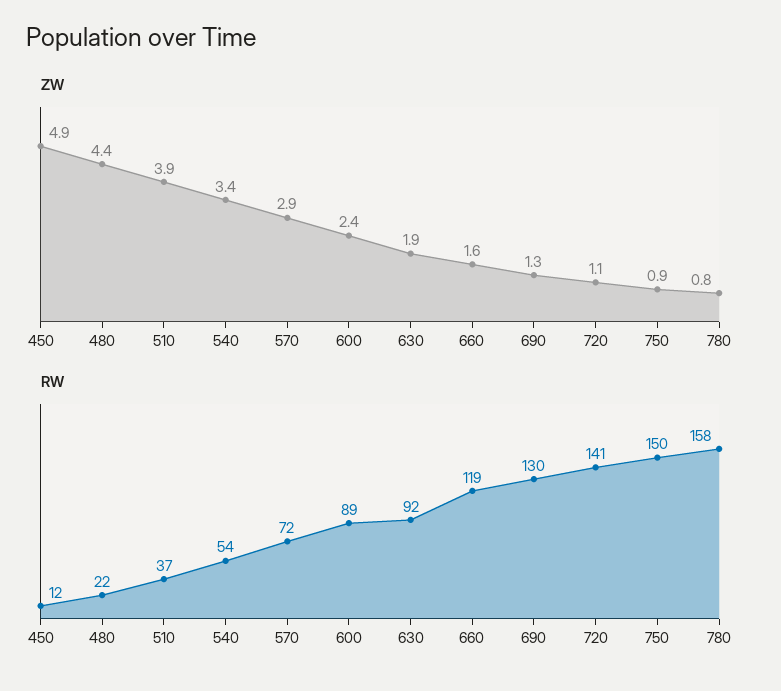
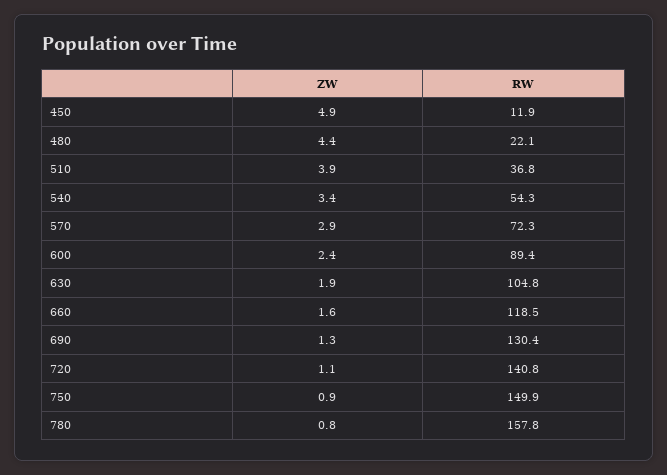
  {
    "ZW": {
      "450": 4.9,
      "480": 4.4,
      "510": 3.9,
      "540": 3.4,
      "570": 2.9,
      "600": 2.4,
      "630": 1.9,
      "660": 1.6,
      "690": 1.3,
      "720": 1.1,
      "750": 0.9,
      "780": 0.8
    },
    "RW": {
      "450": 11.9,
      "480": 22.1,
      "510": 36.8,
      "540": 54.3,
      "570": 72.3,
      "600": 89.4,
-     "630": 92,
+     "630": 104.8,
      "660": 118.5,
      "690": 130.4,
      "720": 140.8,
      "750": 149.9,
      "780": 157.8
    }
  }

